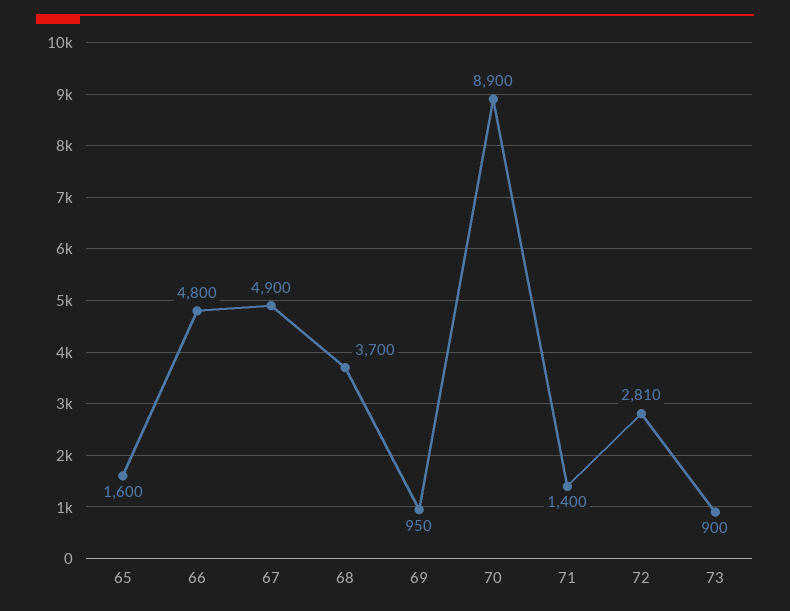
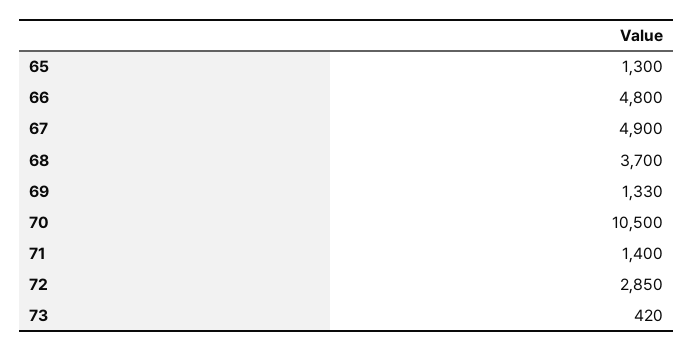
  {
-   "65": 1600,
+   "65": 1300,
    "66": 4800,
    "67": 4900,
    "68": 3700,
-   "69": 950,
+   "69": 1330,
-   "70": 8900,
+   "70": 10500,
    "71": 1400,
-   "72": 2810,
+   "72": 2850,
-   "73": 900
+   "73": 420
  }

